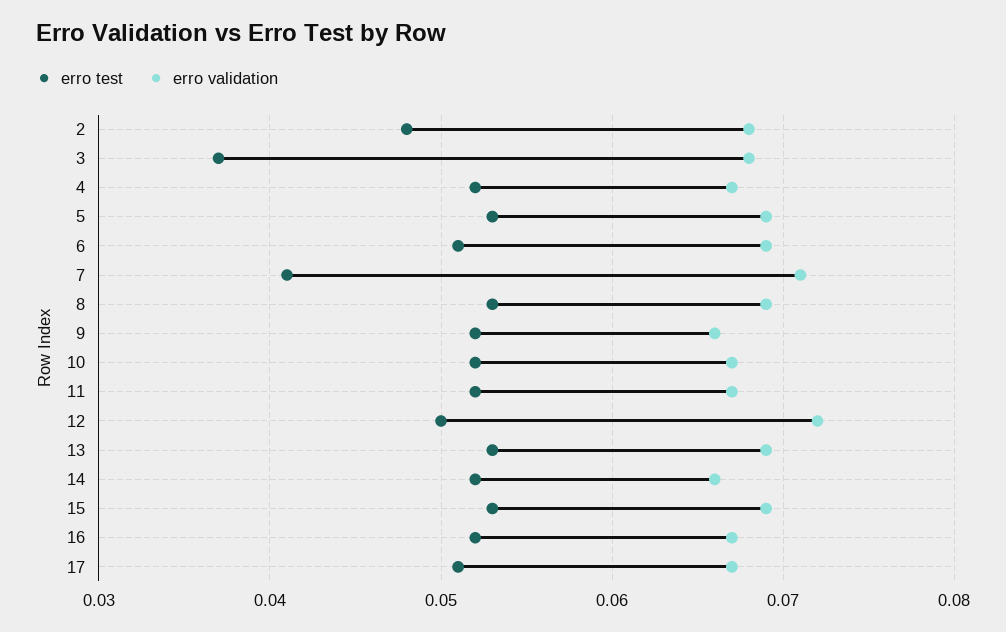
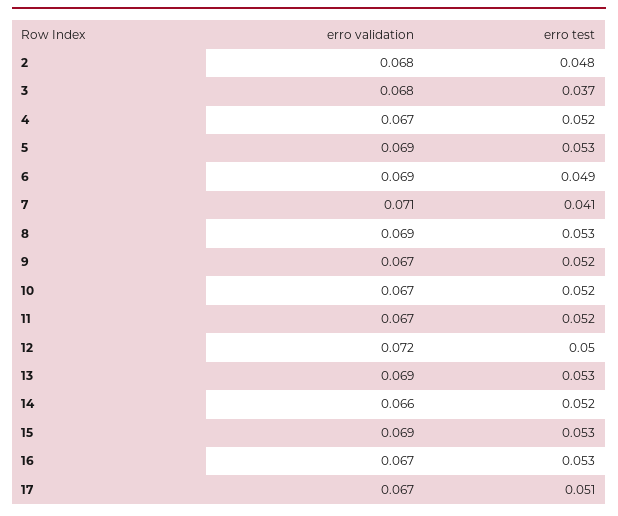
  {
    "erro test": {
      "2": 0.048,
      "3": 0.037,
      "4": 0.052,
      "5": 0.053,
-     "6": 0.051,
+     "6": 0.049,
      "7": 0.041,
      "8": 0.053,
      "9": 0.052,
      "10": 0.052,
      "11": 0.052,
      "12": 0.05,
      "13": 0.053,
      "14": 0.052,
      "15": 0.053,
-     "16": 0.052,
+     "16": 0.053,
      "17": 0.051
    },
    "erro validation": {
      "2": 0.068,
      "3": 0.068,
      "4": 0.067,
      "5": 0.069,
      "6": 0.069,
      "7": 0.071,
      "8": 0.069,
-     "9": 0.066,
+     "9": 0.067,
      "10": 0.067,
      "11": 0.067,
      "12": 0.072,
      "13": 0.069,
      "14": 0.066,
      "15": 0.069,
      "16": 0.067,
      "17": 0.067
    }
  }

